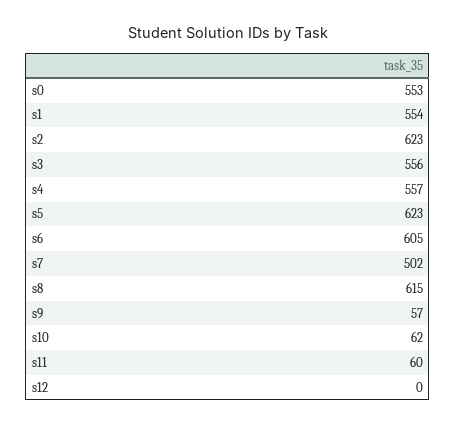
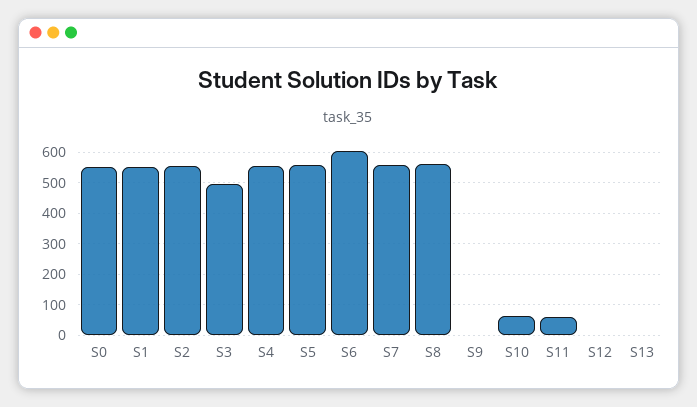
  {
    "s0": 553,
    "s1": 554,
-   "s2": 623,
+   "s2": 560,
-   "s3": 556,
+   "s3": 500,
    "s4": 557,
-   "s5": 623,
+   "s5": 560,
    "s6": 605,
-   "s7": 502,
+   "s7": 560,
-   "s8": 615,
+   "s8": 560,
-   "s9": 57,
+   "s9": 0,
    "s10": 62,
    "s11": 60,
-   "s12": 0
+   "s12": 0,
+   "S13": 0
  }

